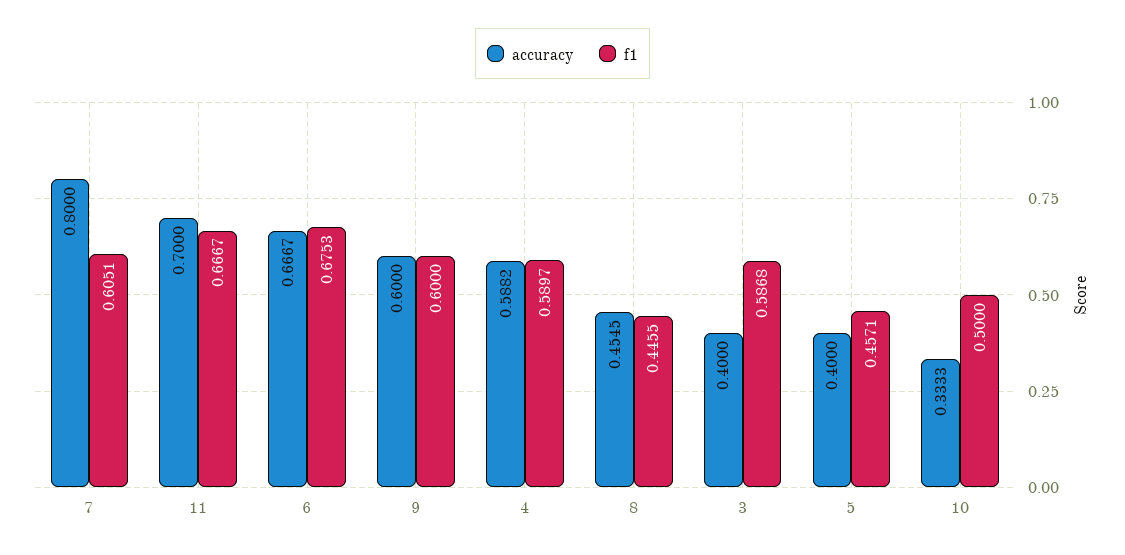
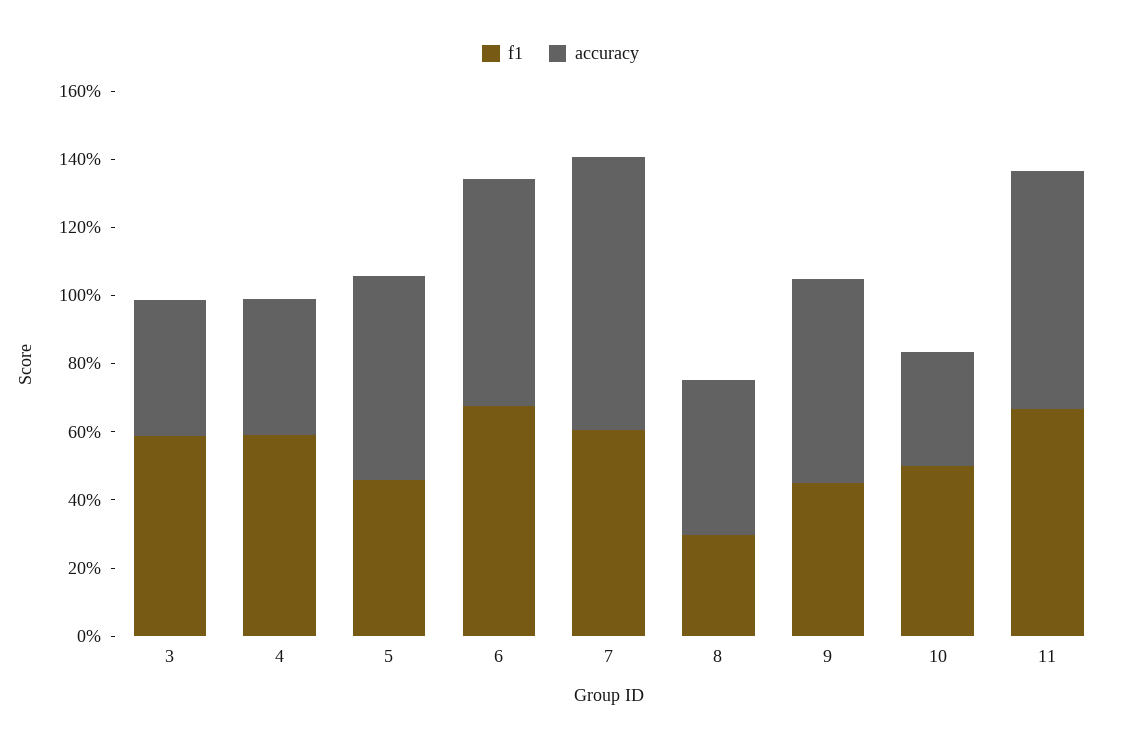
  {
    "accuracy": {
      "7": 0.8,
      "11": 0.7,
      "6": 0.6667,
      "9": 0.6,
-     "4": 0.5882,
+     "4": 0.4,
      "8": 0.4545,
      "3": 0.4,
-     "5": 0.4,
+     "5": 0.6,
      "10": 0.3333
    },
    "f1": {
      "7": 0.6051,
      "11": 0.6667,
      "6": 0.6753,
-     "9": 0.6,
+     "9": 0.45,
      "4": 0.5897,
-     "8": 0.4455,
+     "8": 0.3,
      "3": 0.5868,
      "5": 0.4571,
      "10": 0.5
    }
  }

